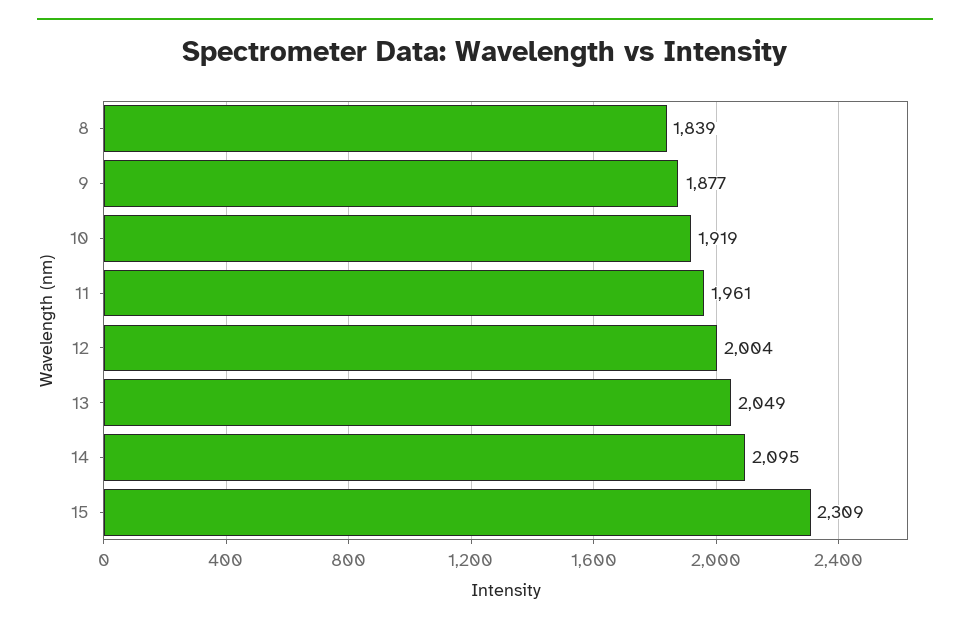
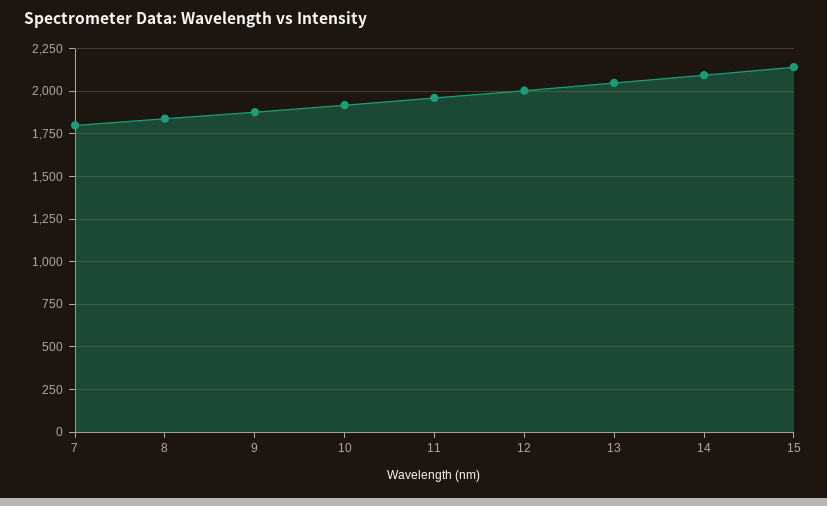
  {
    "8": 1839,
    "9": 1877,
    "10": 1919,
    "11": 1961,
    "12": 2004,
    "13": 2049,
    "14": 2095,
-   "15": 2309
+   "15": 2150,
+   "7": 1800
  }

